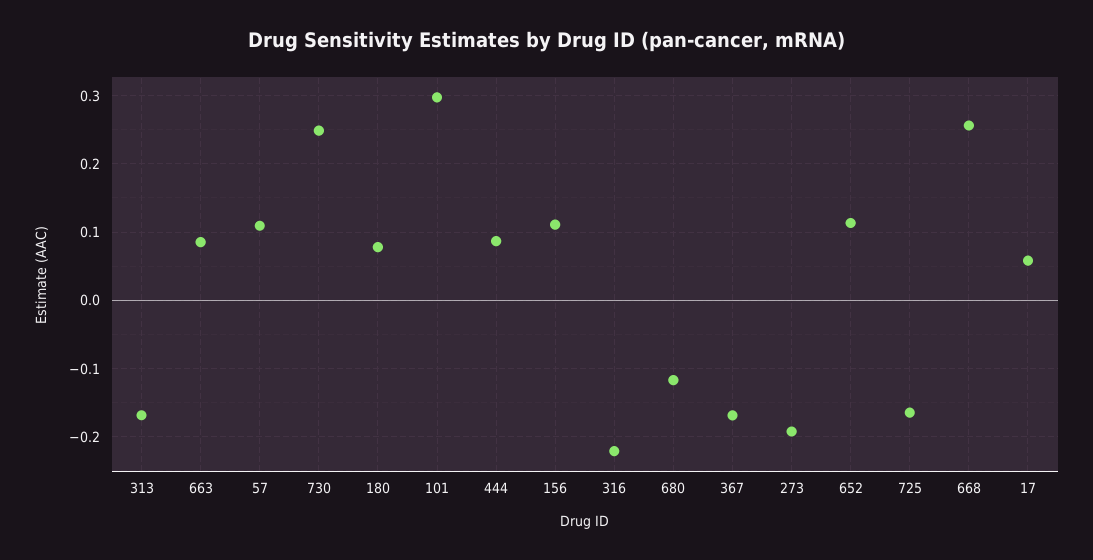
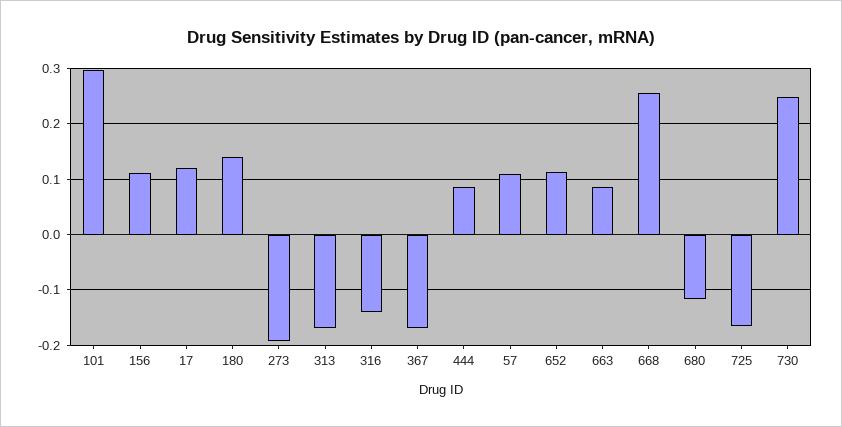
  {
    "313": -0.17,
    "663": 0.09,
    "57": 0.11,
    "730": 0.25,
-   "180": 0.08,
+   "180": 0.14,
    "101": 0.3,
    "444": 0.09,
    "156": 0.11,
-   "316": -0.22,
+   "316": -0.14,
    "680": -0.12,
    "367": -0.17,
    "273": -0.19,
    "652": 0.11,
    "725": -0.16,
    "668": 0.26,
-   "17": 0.06
+   "17": 0.12
  }

